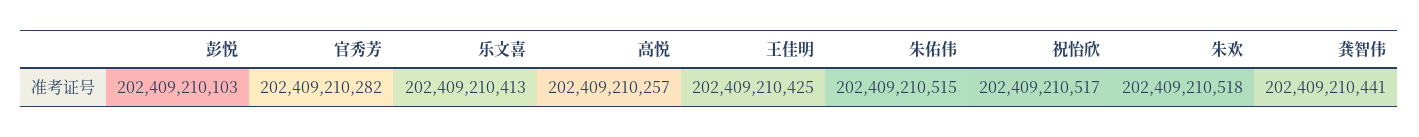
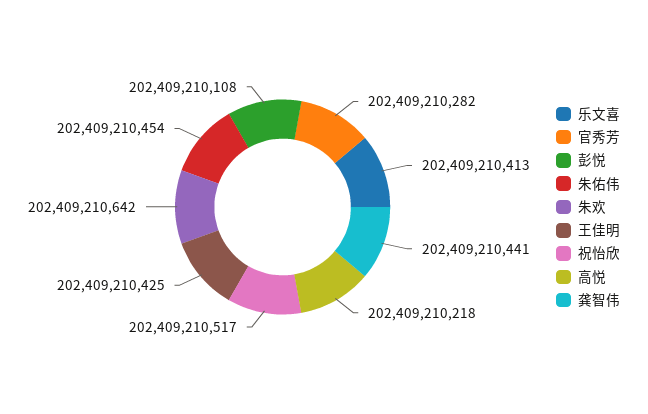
  {
-   "彭悦": 202409210103,
+   "彭悦": 202409210108,
    "官秀芳": 202409210282,
    "乐文喜": 202409210413,
-   "高悦": 202409210257,
+   "高悦": 202409210218,
    "王佳明": 202409210425,
-   "朱佑伟": 202409210515,
+   "朱佑伟": 202409210454,
    "祝怡欣": 202409210517,
-   "朱欢": 202409210518,
+   "朱欢": 202409210642,
    "龚智伟": 202409210441
  }

